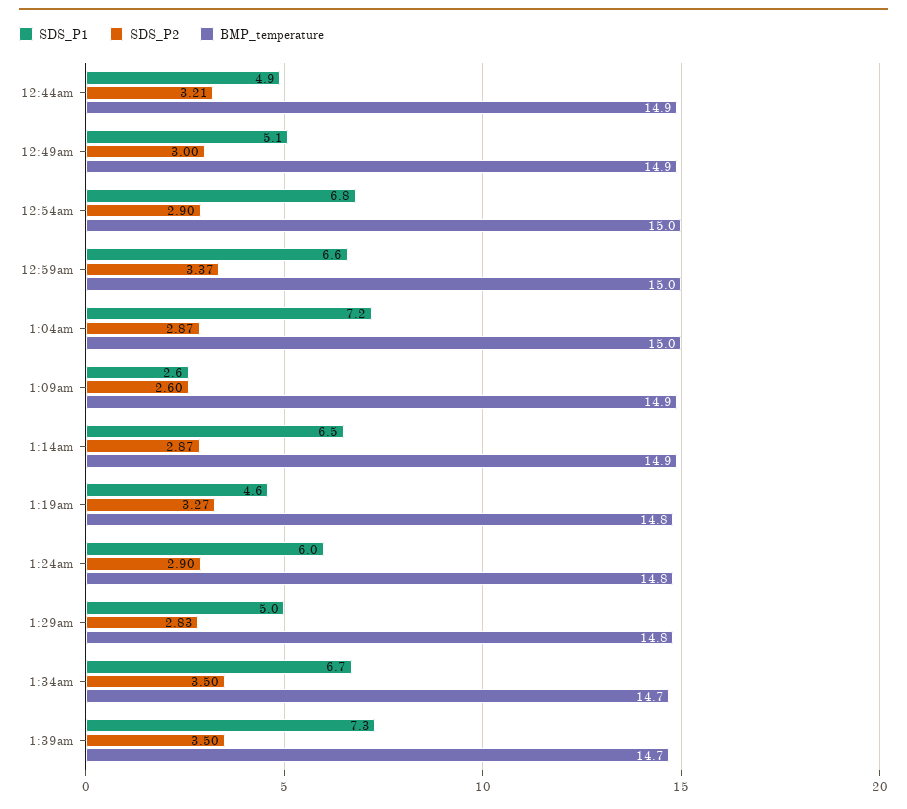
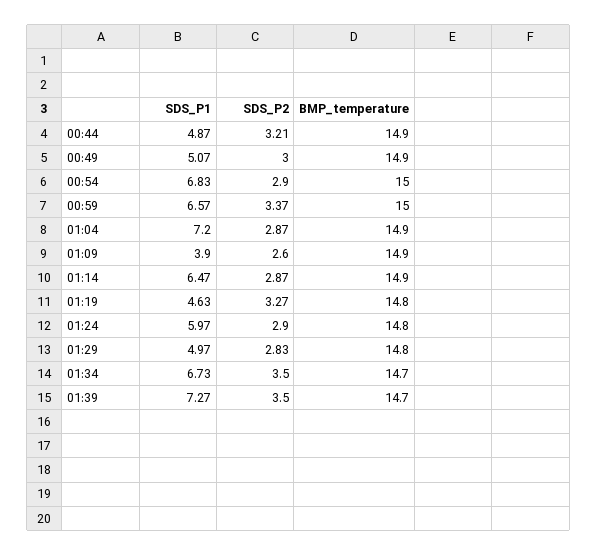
  {
    "SDS_P1": {
      "12:44am": 4.87,
      "12:49am": 5.07,
      "12:54am": 6.83,
      "12:59am": 6.57,
      "1:04am": 7.2,
-     "1:09am": 2.6,
+     "1:09am": 3.9,
      "1:14am": 6.47,
      "1:19am": 4.63,
      "1:24am": 5.97,
      "1:29am": 4.97,
      "1:34am": 6.73,
      "1:39am": 7.27
    },
    "SDS_P2": {
      "12:44am": 3.21,
      "12:49am": 3,
      "12:54am": 2.9,
      "12:59am": 3.37,
      "1:04am": 2.87,
      "1:09am": 2.6,
      "1:14am": 2.87,
      "1:19am": 3.27,
      "1:24am": 2.9,
      "1:29am": 2.83,
      "1:34am": 3.5,
      "1:39am": 3.5
    },
    "BMP_temperature": {
      "12:44am": 14.9,
      "12:49am": 14.9,
      "12:54am": 15,
      "12:59am": 15,
-     "1:04am": 15,
+     "1:04am": 14.9,
      "1:09am": 14.9,
      "1:14am": 14.9,
      "1:19am": 14.8,
      "1:24am": 14.8,
      "1:29am": 14.8,
      "1:34am": 14.7,
      "1:39am": 14.7
    }
  }

